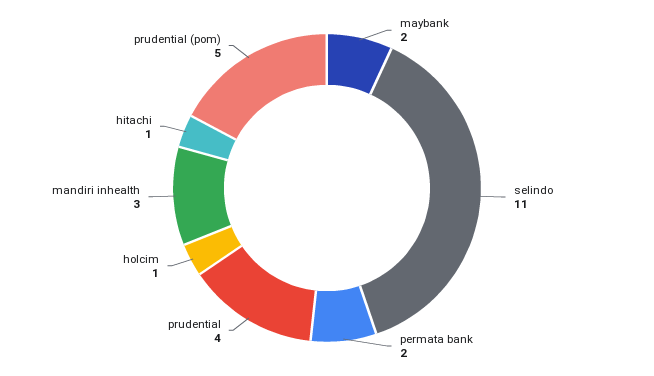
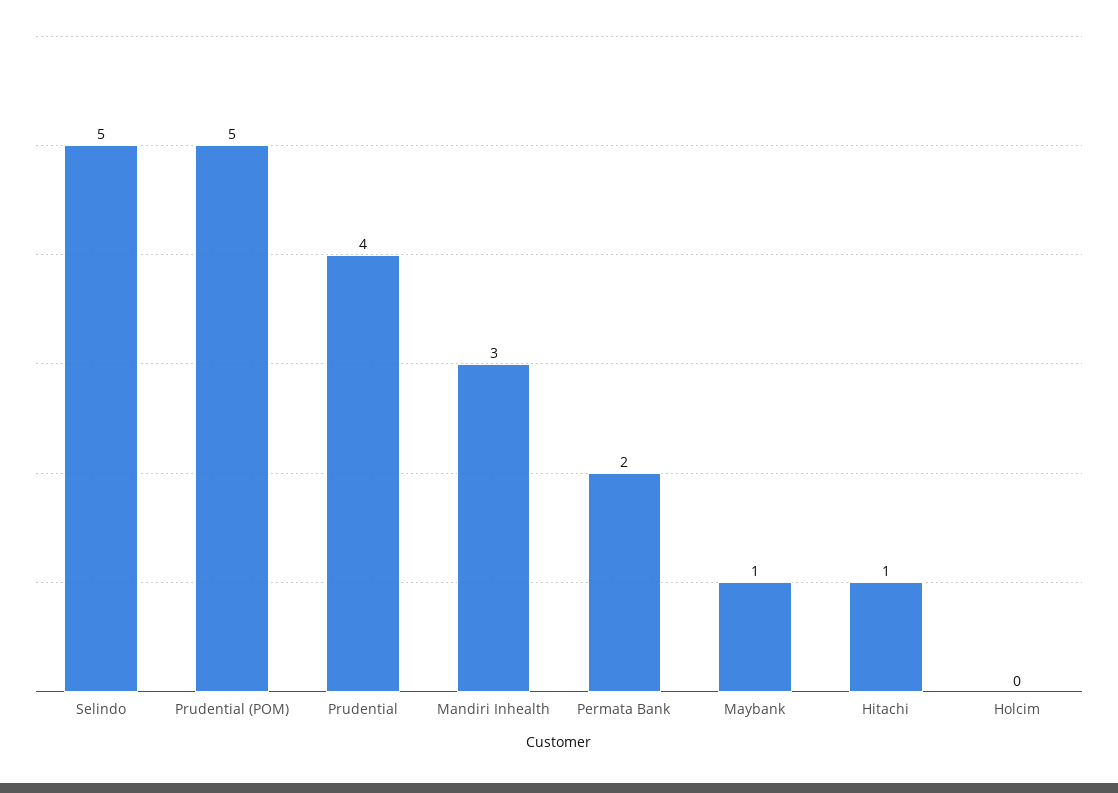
  {
-   "maybank": 2,
+   "maybank": 1,
-   "selindo": 11,
+   "selindo": 5,
    "permata bank": 2,
    "prudential": 4,
-   "holcim": 1,
+   "holcim": 0,
    "mandiri inhealth": 3,
    "hitachi": 1,
    "prudential (pom)": 5
  }

